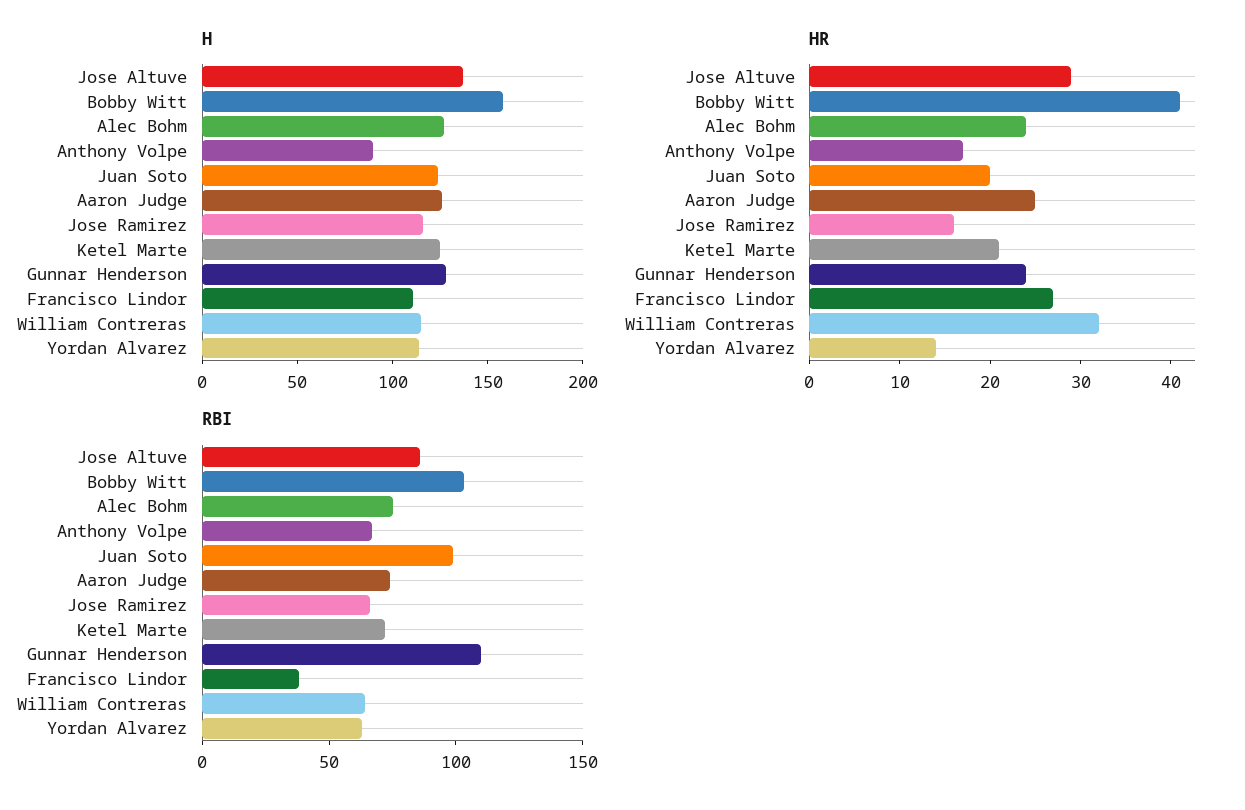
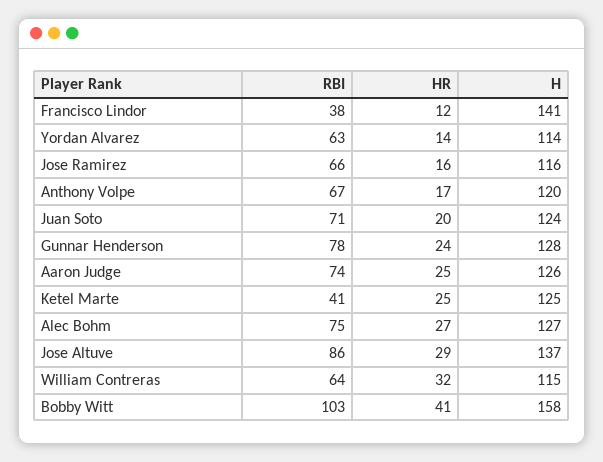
  {
    "H": {
      "Jose Altuve": 137,
      "Bobby Witt": 158,
      "Alec Bohm": 127,
-     "Anthony Volpe": 90,
+     "Anthony Volpe": 120,
      "Juan Soto": 124,
      "Aaron Judge": 126,
      "Jose Ramirez": 116,
      "Ketel Marte": 125,
      "Gunnar Henderson": 128,
-     "Francisco Lindor": 110,
+     "Francisco Lindor": 141,
      "William Contreras": 115,
      "Yordan Alvarez": 114
    },
    "HR": {
      "Jose Altuve": 29,
      "Bobby Witt": 41,
-     "Alec Bohm": 24,
+     "Alec Bohm": 27,
      "Anthony Volpe": 17,
      "Juan Soto": 20,
      "Aaron Judge": 25,
      "Jose Ramirez": 16,
-     "Ketel Marte": 21,
+     "Ketel Marte": 25,
      "Gunnar Henderson": 24,
-     "Francisco Lindor": 27,
+     "Francisco Lindor": 12,
      "William Contreras": 32,
      "Yordan Alvarez": 14
    },
    "RBI": {
      "Jose Altuve": 86,
      "Bobby Witt": 103,
      "Alec Bohm": 75,
      "Anthony Volpe": 67,
-     "Juan Soto": 100,
+     "Juan Soto": 71,
      "Aaron Judge": 74,
      "Jose Ramirez": 66,
-     "Ketel Marte": 70,
+     "Ketel Marte": 41,
-     "Gunnar Henderson": 110,
+     "Gunnar Henderson": 78,
      "Francisco Lindor": 38,
      "William Contreras": 64,
      "Yordan Alvarez": 63
    }
  }

